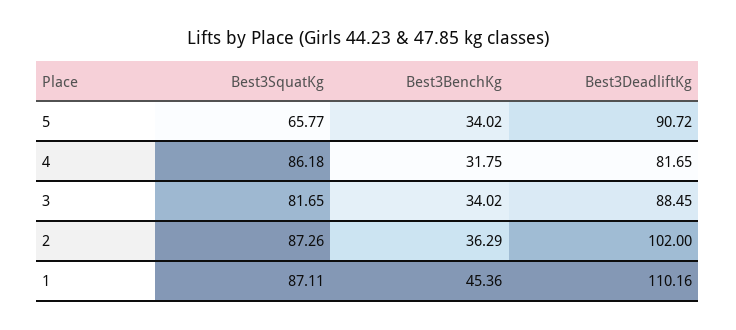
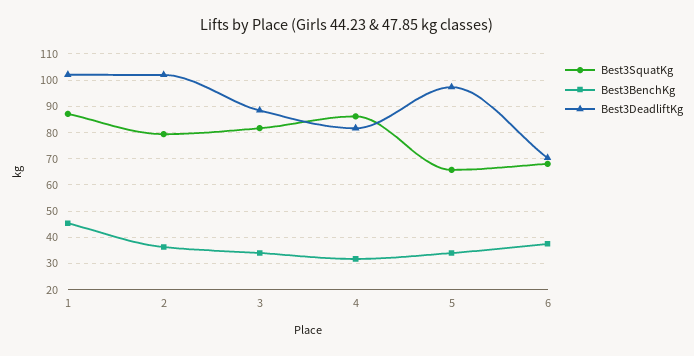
  {
    "Best3SquatKg": {
      "5": 65.77,
      "4": 86.18,
      "3": 81.65,
-     "2": 87.26,
+     "2": 80,
-     "1": 87.11
+     "1": 87.11,
+     "6": 67.5
    },
    "Best3BenchKg": {
      "5": 34.02,
      "4": 31.75,
      "3": 34.02,
      "2": 36.29,
-     "1": 45.36
+     "1": 45.36,
+     "6": 37.5
    },
    "Best3DeadliftKg": {
-     "5": 90.72,
+     "5": 97.5,
      "4": 81.65,
      "3": 88.45,
      "2": 102,
-     "1": 110.16
+     "1": 102.5,
+     "6": 70
    }
  }

